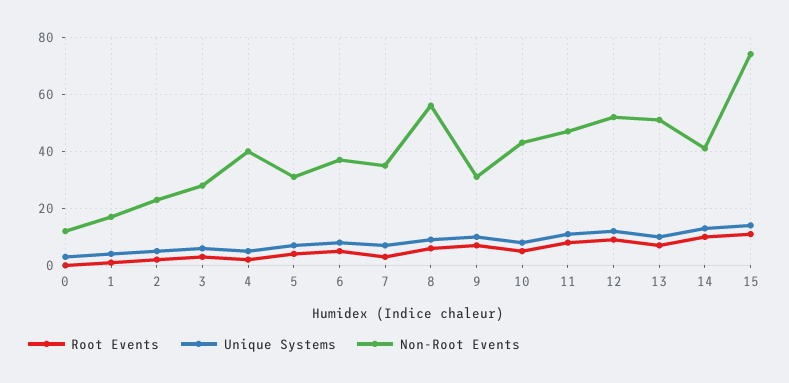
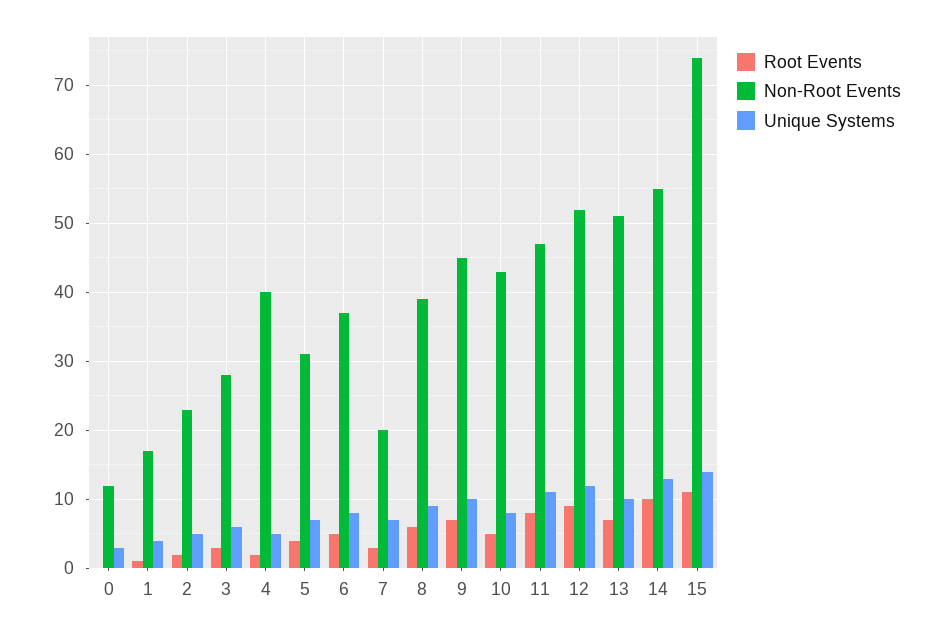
  {
    "Root Events": {
      "0": 0,
      "1": 1,
      "2": 2,
      "3": 3,
      "4": 2,
      "5": 4,
      "6": 5,
      "7": 3,
      "8": 6,
      "9": 7,
      "10": 5,
      "11": 8,
      "12": 9,
      "13": 7,
      "14": 10,
      "15": 11
    },
    "Unique Systems": {
      "0": 3,
      "1": 4,
      "2": 5,
      "3": 6,
      "4": 5,
      "5": 7,
      "6": 8,
      "7": 7,
      "8": 9,
      "9": 10,
      "10": 8,
      "11": 11,
      "12": 12,
      "13": 10,
      "14": 13,
      "15": 14
    },
    "Non-Root Events": {
      "0": 12,
      "1": 17,
      "2": 23,
      "3": 28,
      "4": 40,
      "5": 31,
      "6": 37,
-     "7": 35,
+     "7": 20,
-     "8": 55,
+     "8": 39,
-     "9": 30,
+     "9": 45,
      "10": 43,
      "11": 47,
      "12": 52,
      "13": 51,
-     "14": 40,
+     "14": 55,
      "15": 74
    }
  }

